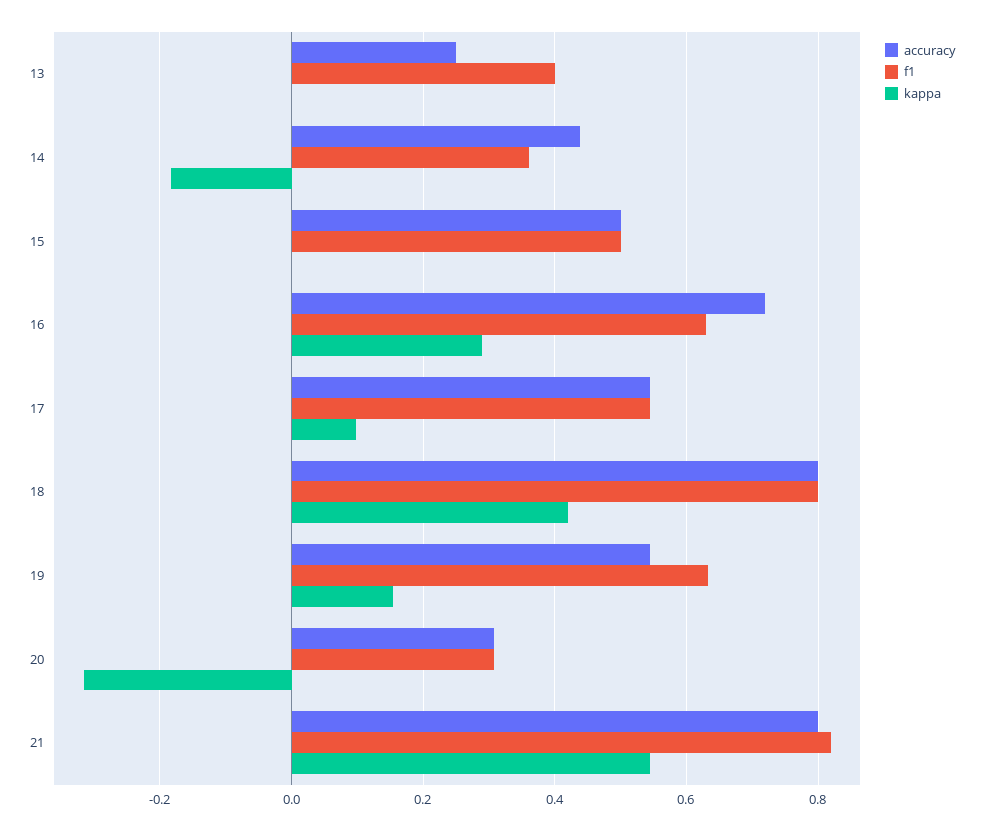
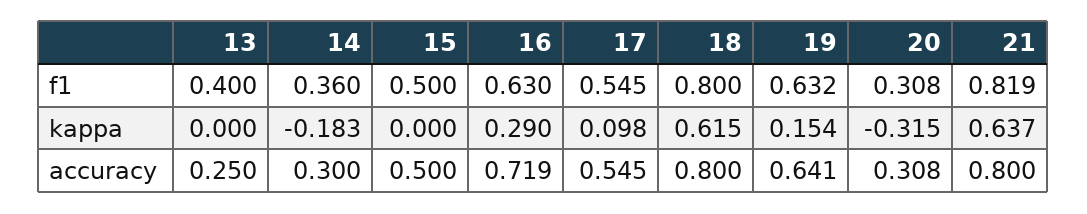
  {
    "accuracy": {
      "13": 0.25,
-     "14": 0.44,
+     "14": 0.3,
      "15": 0.5,
      "16": 0.719,
      "17": 0.545,
      "18": 0.8,
-     "19": 0.54,
+     "19": 0.641,
      "20": 0.308,
      "21": 0.8
    },
    "f1": {
      "13": 0.4,
      "14": 0.36,
      "15": 0.5,
      "16": 0.63,
      "17": 0.545,
      "18": 0.8,
      "19": 0.632,
      "20": 0.308,
      "21": 0.819
    },
    "kappa": {
      "13": 0,
      "14": -0.183,
      "15": 0,
      "16": 0.29,
      "17": 0.098,
-     "18": 0.42,
+     "18": 0.615,
      "19": 0.154,
      "20": -0.315,
-     "21": 0.54
+     "21": 0.637
    }
  }

